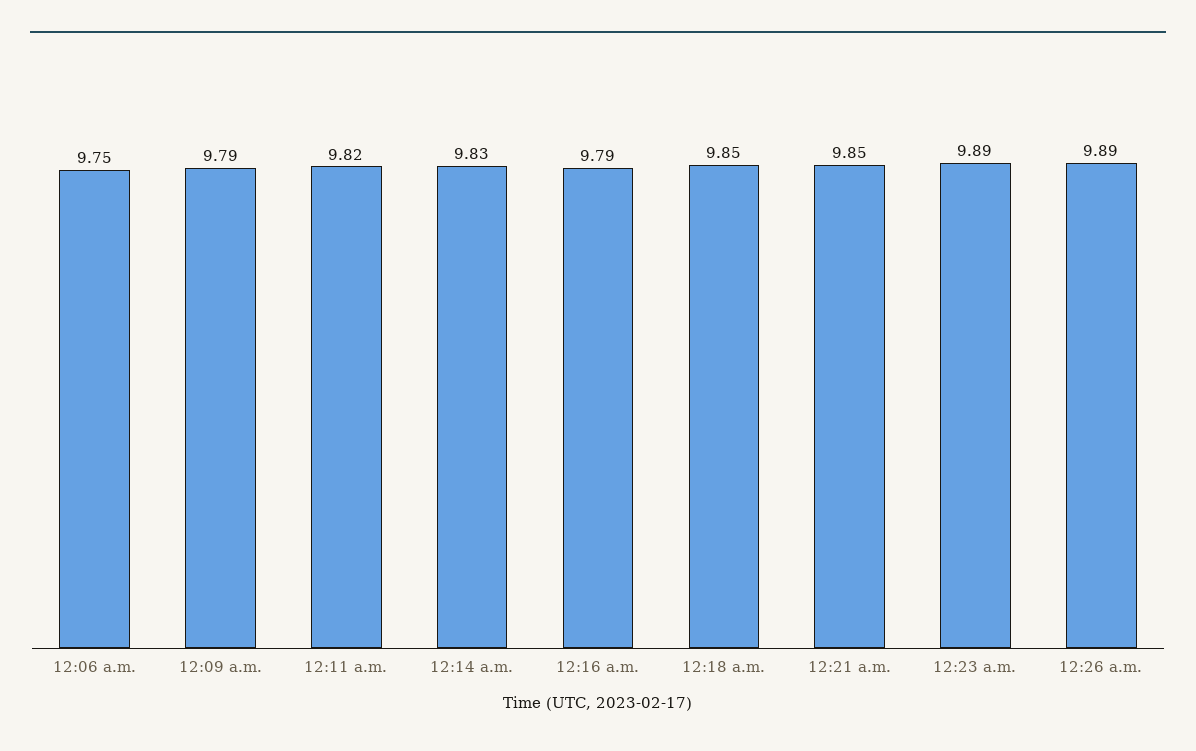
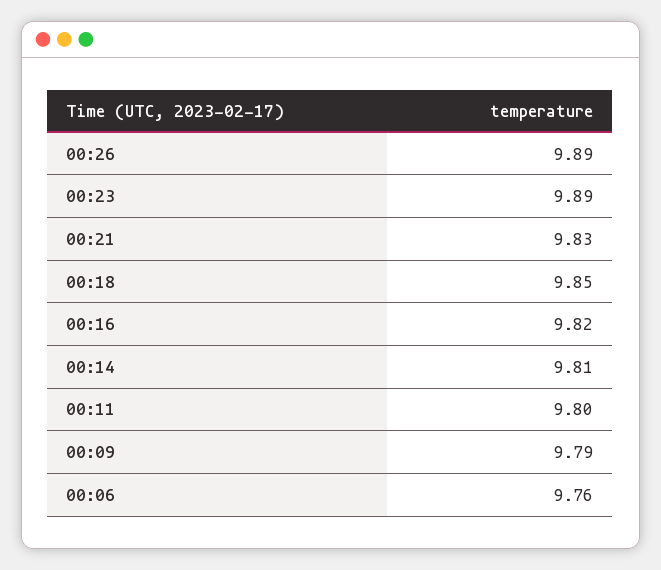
  {
-   "12:06 a.m.": 9.75,
+   "12:06 a.m.": 9.76,
    "12:09 a.m.": 9.79,
-   "12:11 a.m.": 9.82,
+   "12:11 a.m.": 9.8,
-   "12:14 a.m.": 9.83,
+   "12:14 a.m.": 9.81,
-   "12:16 a.m.": 9.79,
+   "12:16 a.m.": 9.82,
    "12:18 a.m.": 9.85,
-   "12:21 a.m.": 9.85,
+   "12:21 a.m.": 9.83,
    "12:23 a.m.": 9.89,
    "12:26 a.m.": 9.89
  }

